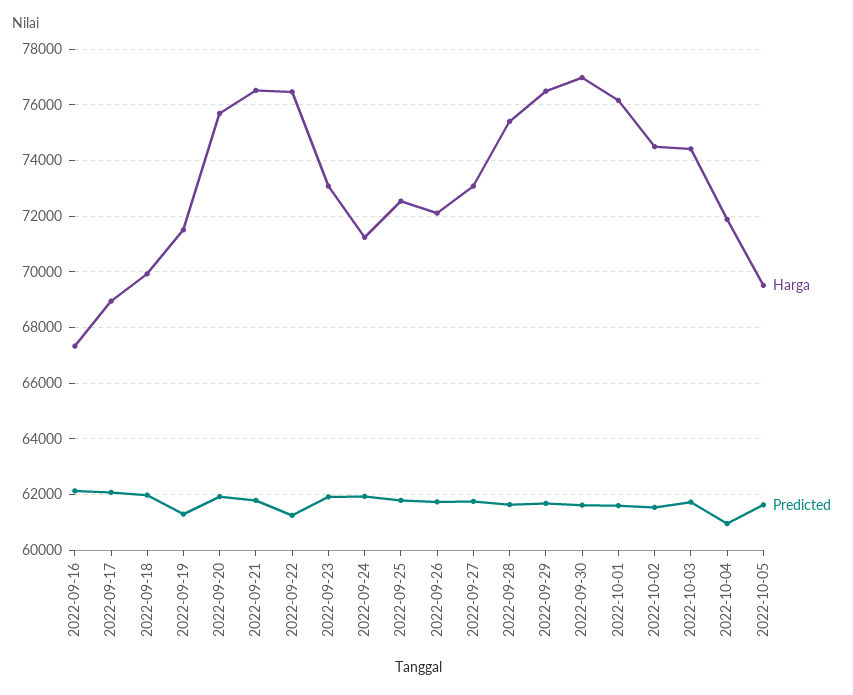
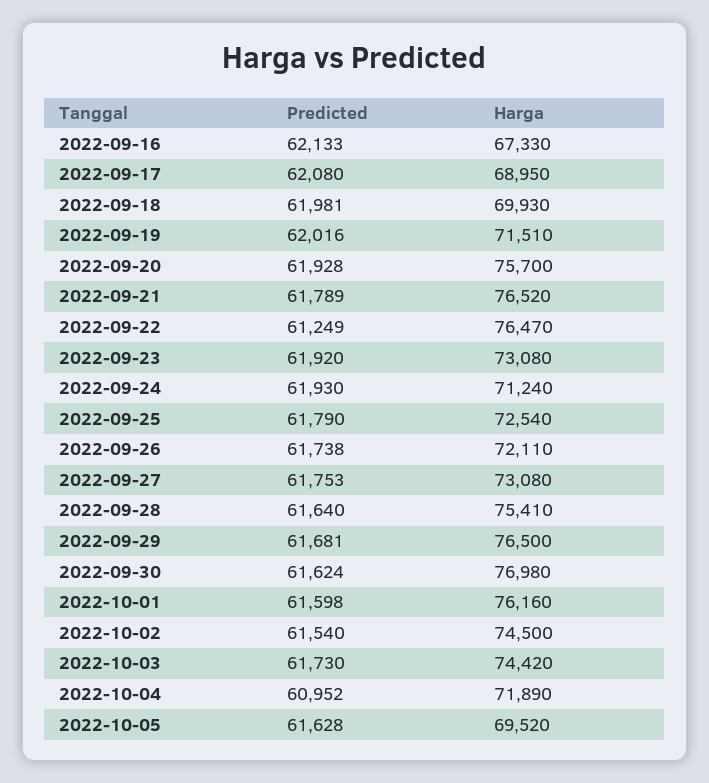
  {
    "Harga": {
      "2022-09-16": 67330,
      "2022-09-17": 68950,
      "2022-09-18": 69930,
      "2022-09-19": 71510,
      "2022-09-20": 75700,
      "2022-09-21": 76520,
      "2022-09-22": 76470,
      "2022-09-23": 73080,
      "2022-09-24": 71240,
      "2022-09-25": 72540,
      "2022-09-26": 72110,
      "2022-09-27": 73080,
      "2022-09-28": 75410,
      "2022-09-29": 76500,
      "2022-09-30": 76980,
      "2022-10-01": 76160,
      "2022-10-02": 74500,
      "2022-10-03": 74420,
      "2022-10-04": 71890,
      "2022-10-05": 69520
    },
    "Predicted": {
      "2022-09-16": 62133,
      "2022-09-17": 62080,
      "2022-09-18": 61981,
-     "2022-09-19": 61250,
+     "2022-09-19": 62016,
      "2022-09-20": 61928,
      "2022-09-21": 61789,
      "2022-09-22": 61249,
      "2022-09-23": 61920,
      "2022-09-24": 61930,
      "2022-09-25": 61790,
      "2022-09-26": 61738,
      "2022-09-27": 61753,
      "2022-09-28": 61640,
      "2022-09-29": 61681,
      "2022-09-30": 61624,
      "2022-10-01": 61598,
      "2022-10-02": 61540,
      "2022-10-03": 61730,
      "2022-10-04": 60952,
      "2022-10-05": 61628
    }
  }

